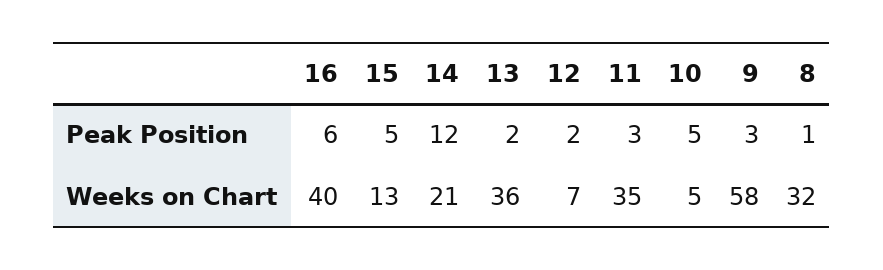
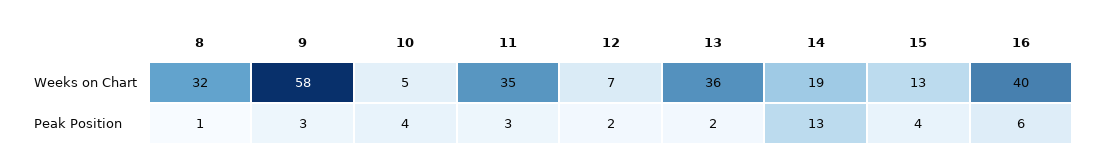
  {
    "16": {
      "Peak Position": 6,
      "Weeks on Chart": 40
    },
    "15": {
-     "Peak Position": 5,
+     "Peak Position": 4,
      "Weeks on Chart": 13
    },
    "14": {
-     "Peak Position": 12,
+     "Peak Position": 13,
-     "Weeks on Chart": 21
+     "Weeks on Chart": 19
    },
    "13": {
      "Peak Position": 2,
      "Weeks on Chart": 36
    },
    "12": {
      "Peak Position": 2,
      "Weeks on Chart": 7
    },
    "11": {
      "Peak Position": 3,
      "Weeks on Chart": 35
    },
    "10": {
-     "Peak Position": 5,
+     "Peak Position": 4,
      "Weeks on Chart": 5
    },
    "9": {
      "Peak Position": 3,
      "Weeks on Chart": 58
    },
    "8": {
      "Peak Position": 1,
      "Weeks on Chart": 32
    }
  }

